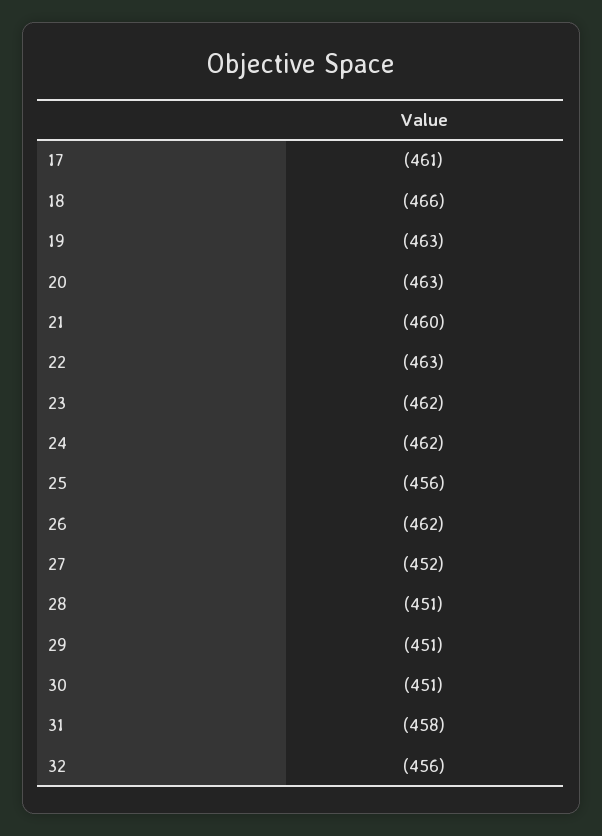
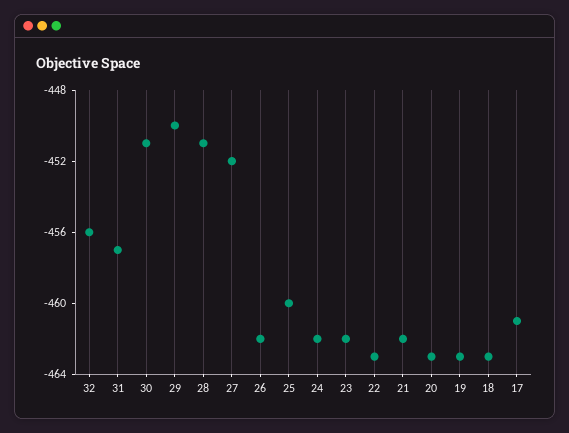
  {
    "17": -461,
-   "18": -466,
+   "18": -463,
    "19": -463,
    "20": -463,
-   "21": -460,
+   "21": -462,
    "22": -463,
    "23": -462,
    "24": -462,
-   "25": -456,
+   "25": -460,
    "26": -462,
    "27": -452,
    "28": -451,
-   "29": -451,
+   "29": -450,
    "30": -451,
-   "31": -458,
+   "31": -457,
    "32": -456
  }

